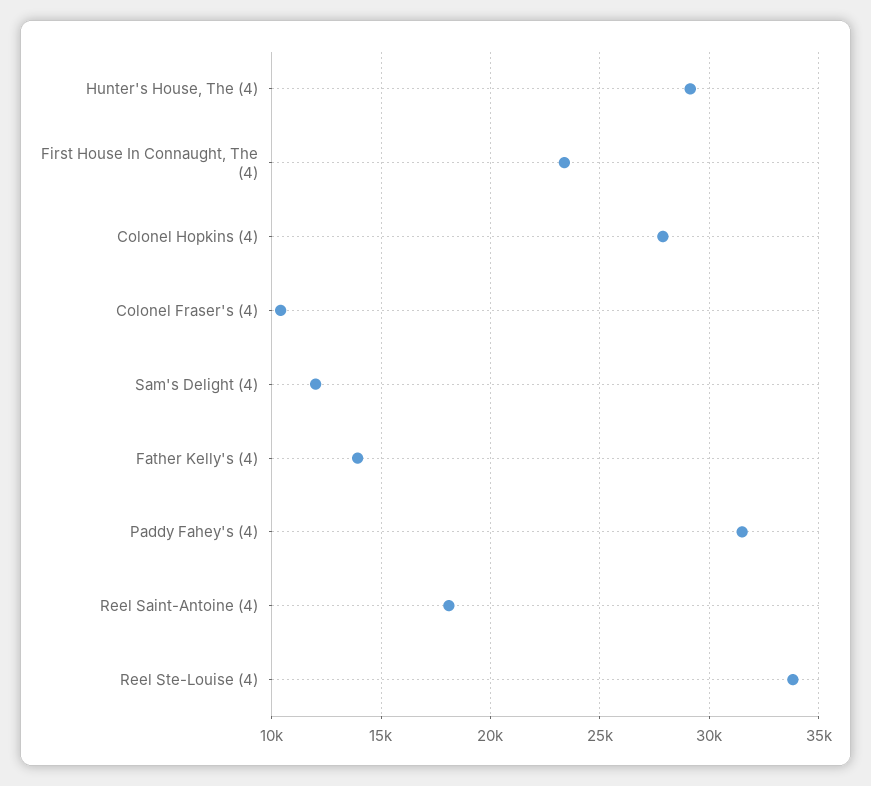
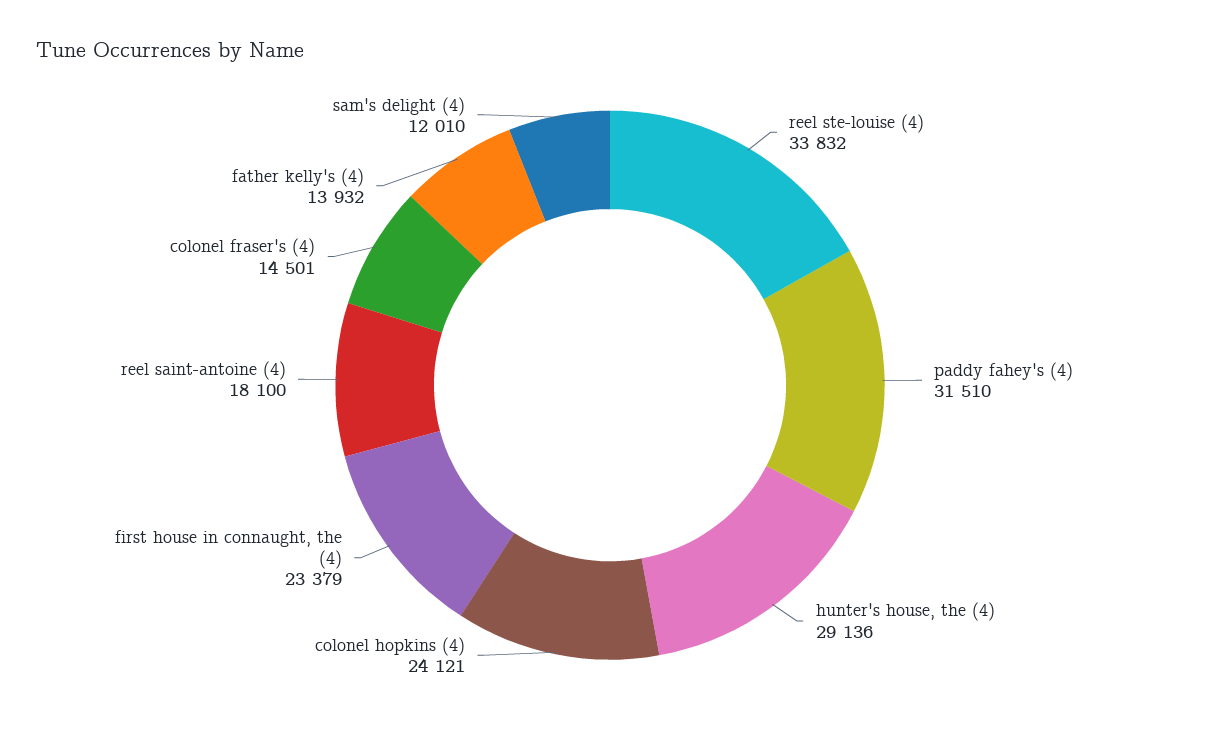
  {
    "Hunter's House, The (4)": 29136,
    "First House In Connaught, The (4)": 23379,
-   "Colonel Hopkins (4)": 28000,
+   "Colonel Hopkins (4)": 24121,
-   "Colonel Fraser's (4)": 10500,
+   "Colonel Fraser's (4)": 14501,
    "Sam's Delight (4)": 12010,
    "Father Kelly's (4)": 13932,
    "Paddy Fahey's (4)": 31510,
    "Reel Saint-Antoine (4)": 18100,
    "Reel Ste-Louise (4)": 33832
  }

